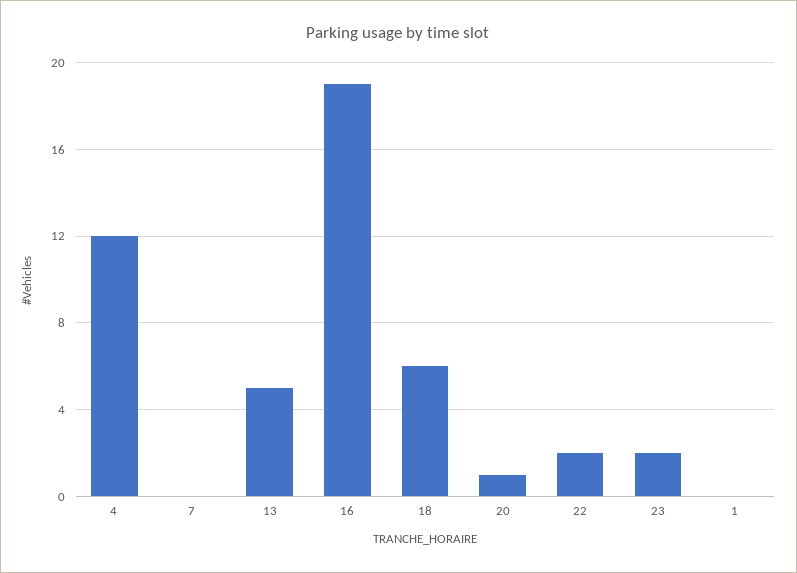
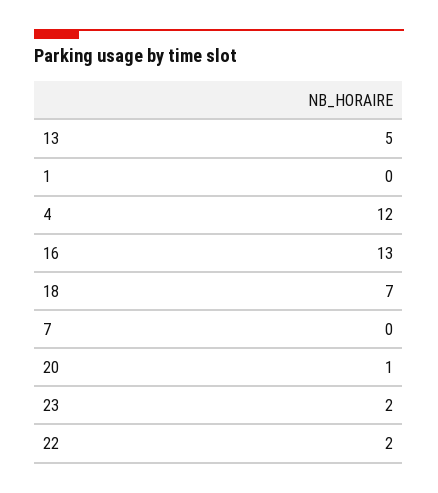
  {
    "4": 12,
    "7": 0,
    "13": 5,
-   "16": 19,
+   "16": 13,
-   "18": 6,
+   "18": 7,
    "20": 1,
    "22": 2,
    "23": 2,
    "1": 0
  }

